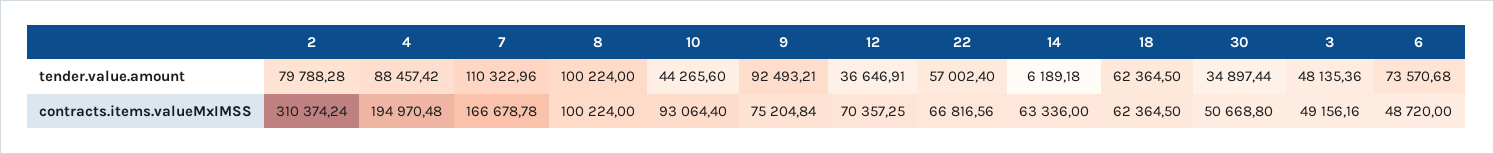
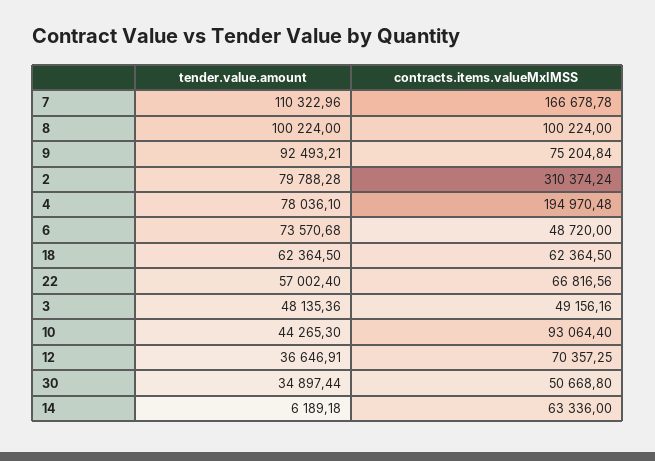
  {
    "2": {
      "tender.value.amount": 79788.28,
      "contracts.items.valueMxIMSS": 310374.24
    },
    "4": {
-     "tender.value.amount": 88457.42,
+     "tender.value.amount": 78036.1,
      "contracts.items.valueMxIMSS": 194970.48
    },
    "7": {
      "tender.value.amount": 110322.96,
      "contracts.items.valueMxIMSS": 166678.78
    },
    "8": {
      "tender.value.amount": 100224,
      "contracts.items.valueMxIMSS": 100224
    },
    "10": {
-     "tender.value.amount": 44265.6,
+     "tender.value.amount": 44265.3,
      "contracts.items.valueMxIMSS": 93064.4
    },
    "9": {
      "tender.value.amount": 92493.21,
      "contracts.items.valueMxIMSS": 75204.84
    },
    "12": {
      "tender.value.amount": 36646.91,
      "contracts.items.valueMxIMSS": 70357.25
    },
    "22": {
      "tender.value.amount": 57002.4,
      "contracts.items.valueMxIMSS": 66816.56
    },
    "14": {
      "tender.value.amount": 6189.18,
      "contracts.items.valueMxIMSS": 63336
    },
    "18": {
      "tender.value.amount": 62364.5,
      "contracts.items.valueMxIMSS": 62364.5
    },
    "30": {
      "tender.value.amount": 34897.44,
      "contracts.items.valueMxIMSS": 50668.8
    },
    "3": {
      "tender.value.amount": 48135.36,
      "contracts.items.valueMxIMSS": 49156.16
    },
    "6": {
      "tender.value.amount": 73570.68,
      "contracts.items.valueMxIMSS": 48720
    }
  }

